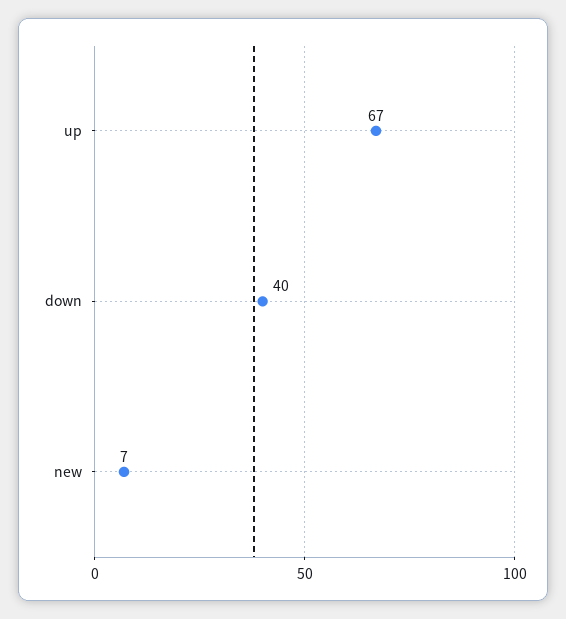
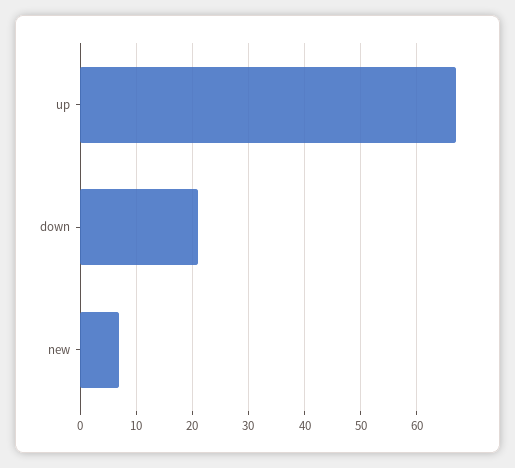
  {
    "up": 67,
-   "down": 40,
+   "down": 20,
    "new": 7
  }

